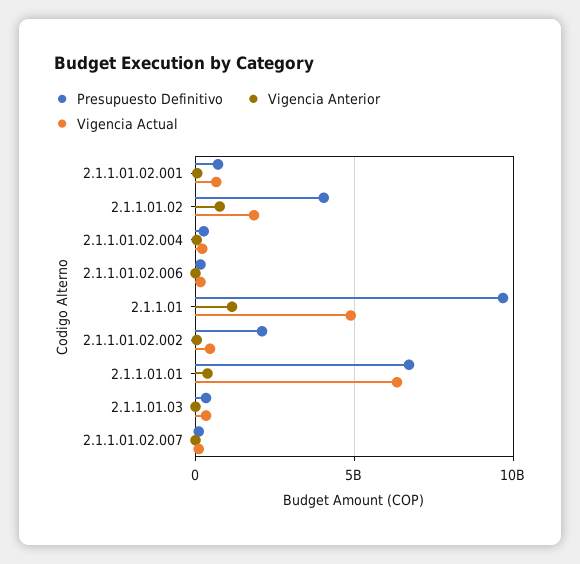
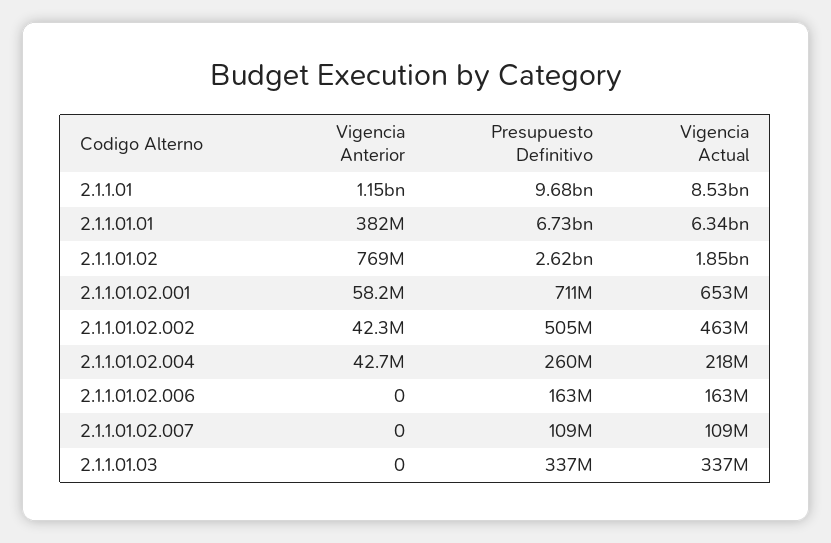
  {
    "Presupuesto Definitivo": {
      "2.1.1.01.02.001": 711000000,
-     "2.1.1.01.02": 4000000000,
+     "2.1.1.01.02": 2620000000,
      "2.1.1.01.02.004": 260000000,
      "2.1.1.01.02.006": 163000000,
      "2.1.1.01": 9680000000,
-     "2.1.1.01.02.002": 2000000000,
+     "2.1.1.01.02.002": 505000000,
      "2.1.1.01.01": 6730000000,
      "2.1.1.01.03": 337000000,
      "2.1.1.01.02.007": 109000000
    },
    "Vigencia Anterior": {
      "2.1.1.01.02.001": 58200000,
      "2.1.1.01.02": 769000000,
      "2.1.1.01.02.004": 42700000,
      "2.1.1.01.02.006": 0,
      "2.1.1.01": 1150000000,
      "2.1.1.01.02.002": 42300000,
      "2.1.1.01.01": 382000000,
      "2.1.1.01.03": 0,
      "2.1.1.01.02.007": 0
    },
    "Vigencia Actual": {
      "2.1.1.01.02.001": 653000000,
      "2.1.1.01.02": 1850000000,
      "2.1.1.01.02.004": 218000000,
      "2.1.1.01.02.006": 163000000,
-     "2.1.1.01": 5000000000,
+     "2.1.1.01": 8530000000,
      "2.1.1.01.02.002": 463000000,
      "2.1.1.01.01": 6340000000,
      "2.1.1.01.03": 337000000,
      "2.1.1.01.02.007": 109000000
    }
  }

